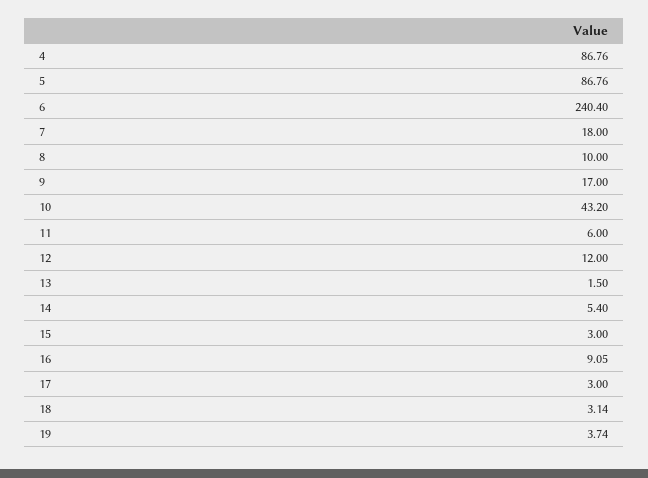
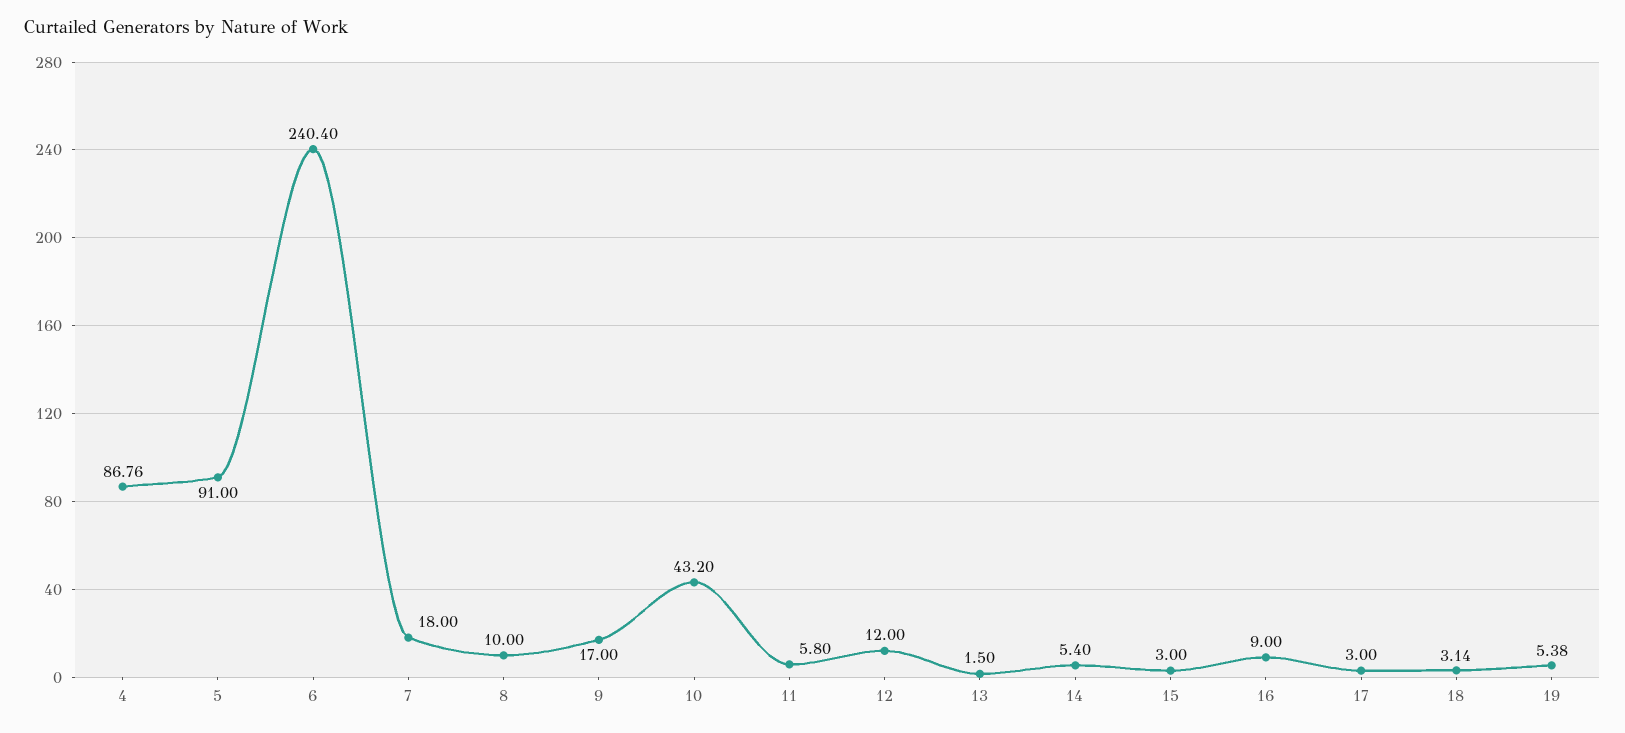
  {
    "4": 86.76,
-   "5": 86.76,
+   "5": 91,
    "6": 240.4,
    "7": 18,
    "8": 10,
    "9": 17,
    "10": 43.2,
-   "11": 6,
+   "11": 5.8,
    "12": 12,
    "13": 1.5,
    "14": 5.4,
    "15": 3,
-   "16": 9.05,
+   "16": 9,
    "17": 3,
    "18": 3.14,
-   "19": 3.74
+   "19": 5.38
  }

